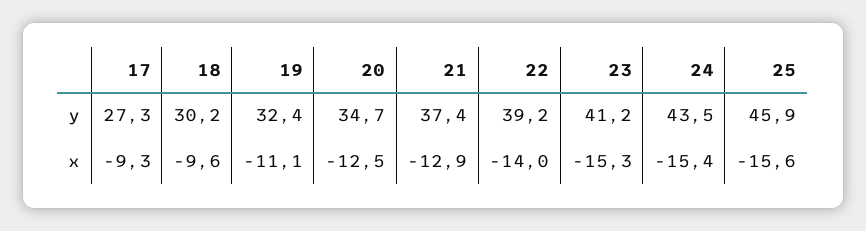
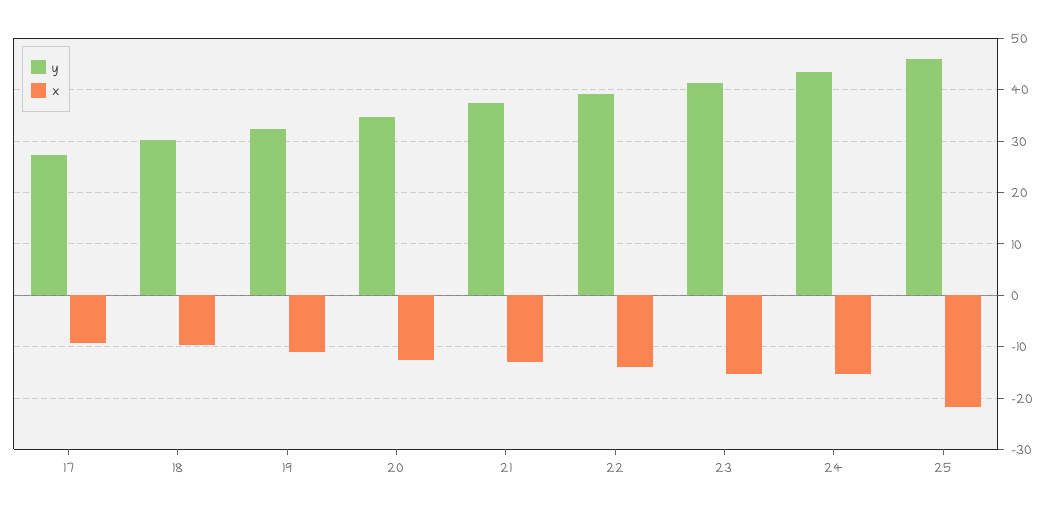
  {
    "y": {
      "17": 27.3,
      "18": 30.2,
      "19": 32.4,
      "20": 34.7,
      "21": 37.4,
      "22": 39.2,
      "23": 41.2,
      "24": 43.5,
      "25": 45.9
    },
    "x": {
      "17": -9.3,
      "18": -9.6,
      "19": -11.1,
      "20": -12.5,
      "21": -12.9,
      "22": -14,
      "23": -15.3,
      "24": -15.4,
-     "25": -15.6
+     "25": -22
    }
  }

